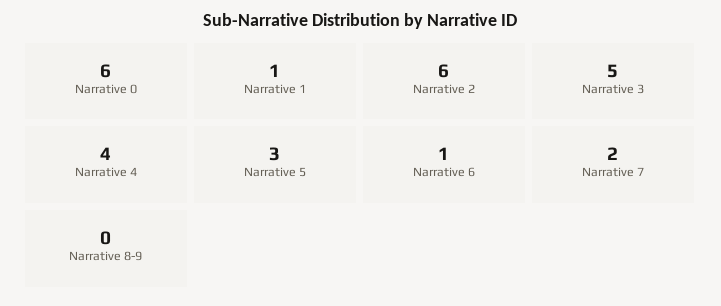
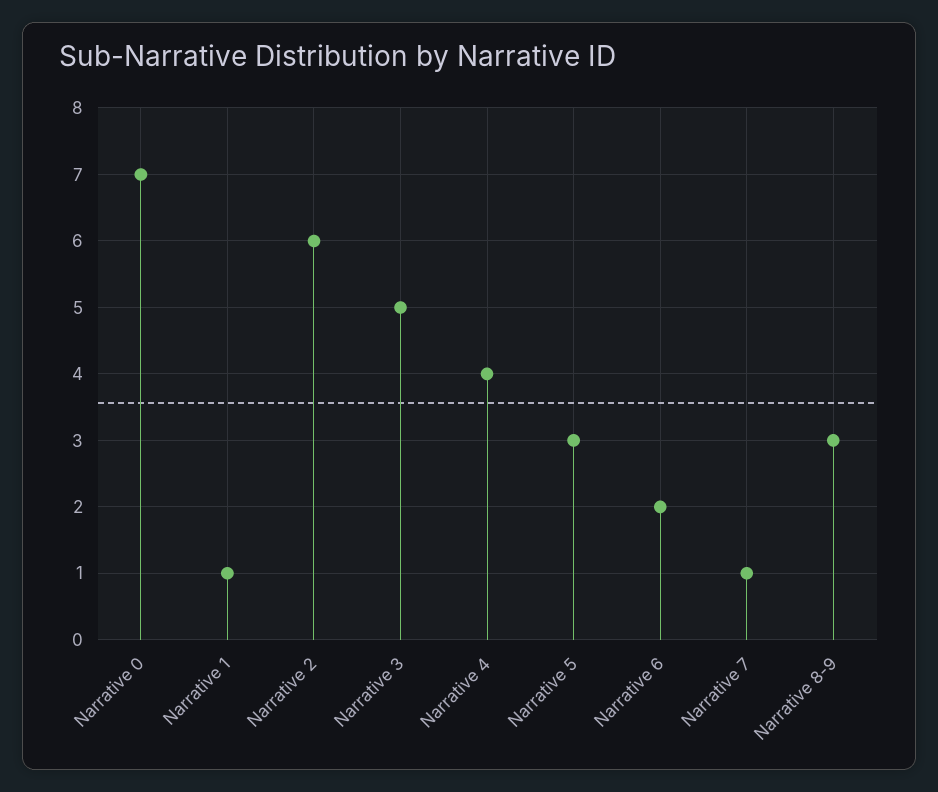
  {
-   "Narrative 0": 6,
+   "Narrative 0": 7,
    "Narrative 1": 1,
    "Narrative 2": 6,
    "Narrative 3": 5,
    "Narrative 4": 4,
    "Narrative 5": 3,
-   "Narrative 6": 1,
+   "Narrative 6": 2,
-   "Narrative 7": 2,
+   "Narrative 7": 1,
-   "Narrative 8-9": 0
+   "Narrative 8-9": 3
  }

